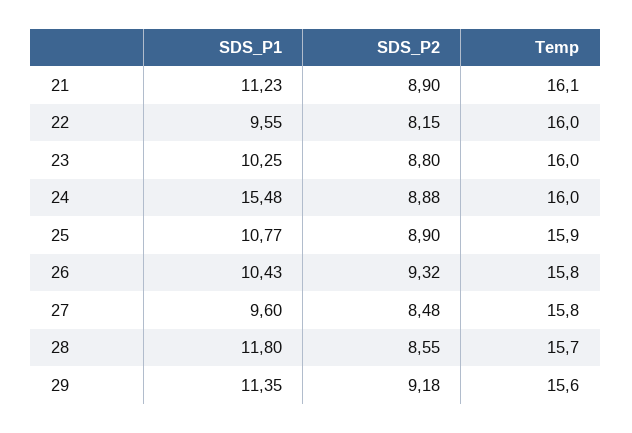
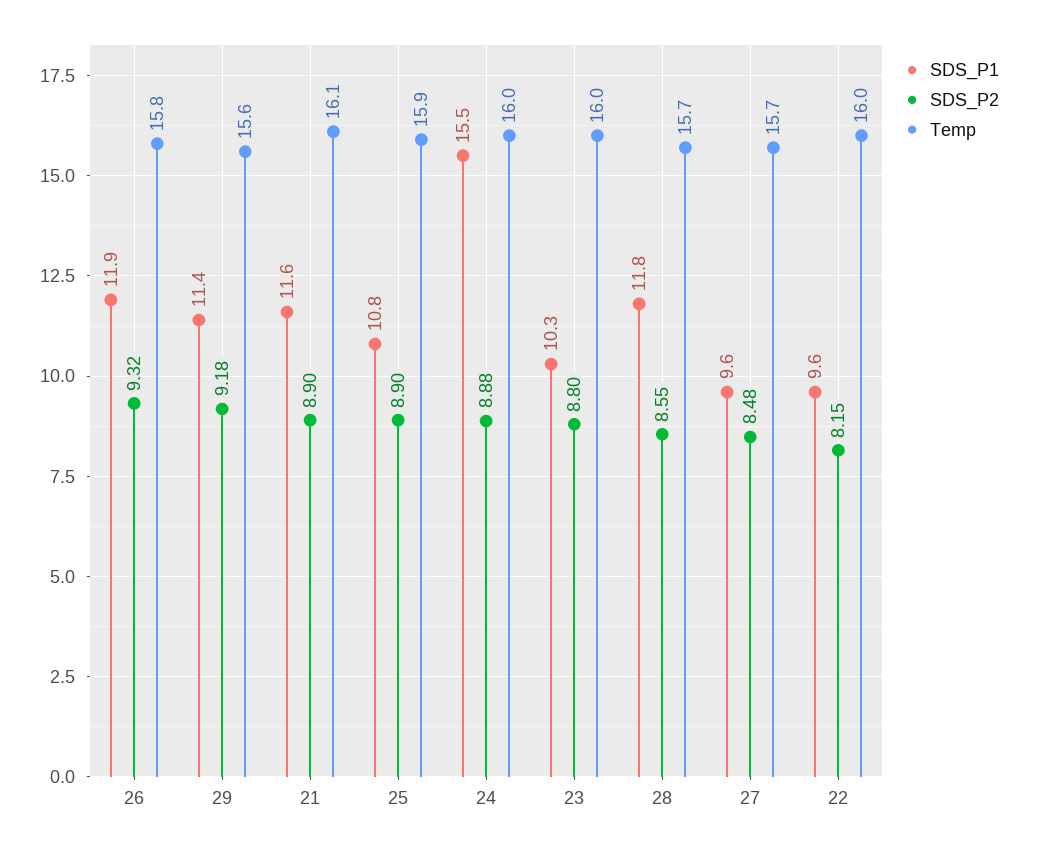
  {
    "SDS_P1": {
-     "21": 11.23,
+     "21": 11.6,
      "22": 9.55,
      "23": 10.25,
      "24": 15.48,
      "25": 10.77,
-     "26": 10.43,
+     "26": 11.9,
      "27": 9.6,
      "28": 11.8,
      "29": 11.35
    },
    "SDS_P2": {
      "21": 8.9,
      "22": 8.15,
      "23": 8.8,
      "24": 8.88,
      "25": 8.9,
      "26": 9.32,
      "27": 8.48,
      "28": 8.55,
      "29": 9.18
    },
    "Temp": {
      "21": 16.1,
      "22": 16,
      "23": 16,
      "24": 16,
      "25": 15.9,
      "26": 15.8,
-     "27": 15.8,
+     "27": 15.7,
      "28": 15.7,
      "29": 15.6
    }
  }

